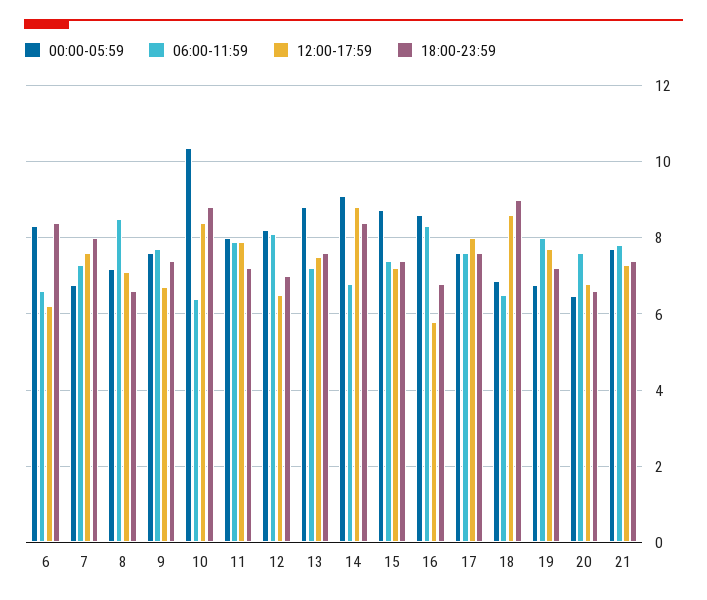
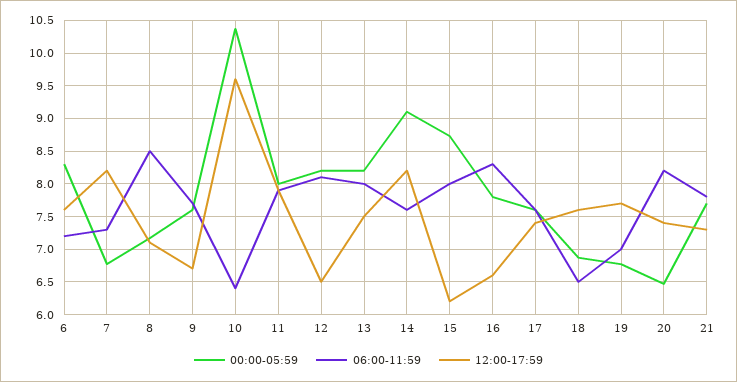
  {
    "00:00-05:59": {
      "6": 8.3,
      "7": 6.8,
      "8": 7.2,
      "9": 7.6,
      "10": 10.4,
      "11": 8,
      "12": 8.2,
-     "13": 8.8,
+     "13": 8.2,
      "14": 9.1,
      "15": 8.7,
-     "16": 8.6,
+     "16": 7.8,
      "17": 7.6,
      "18": 6.9,
      "19": 6.8,
      "20": 6.5,
      "21": 7.7
    },
    "06:00-11:59": {
-     "6": 6.6,
+     "6": 7.2,
      "7": 7.3,
      "8": 8.5,
      "9": 7.7,
      "10": 6.4,
      "11": 7.9,
      "12": 8.1,
-     "13": 7.2,
+     "13": 8,
-     "14": 6.8,
+     "14": 7.6,
-     "15": 7.4,
+     "15": 8,
      "16": 8.3,
      "17": 7.6,
      "18": 6.5,
-     "19": 8,
+     "19": 7,
-     "20": 7.6,
+     "20": 8.2,
      "21": 7.8
    },
    "12:00-17:59": {
-     "6": 6.2,
+     "6": 7.6,
-     "7": 7.6,
+     "7": 8.2,
      "8": 7.1,
      "9": 6.7,
-     "10": 8.4,
+     "10": 9.6,
      "11": 7.9,
      "12": 6.5,
      "13": 7.5,
-     "14": 8.8,
+     "14": 8.2,
-     "15": 7.2,
+     "15": 6.2,
-     "16": 5.8,
+     "16": 6.6,
-     "17": 8,
+     "17": 7.4,
-     "18": 8.6,
+     "18": 7.6,
      "19": 7.7,
-     "20": 6.8,
+     "20": 7.4,
      "21": 7.3
-   },
+   }
-   "18:00-23:59": {
-     "6": 8.4,
-     "7": 8,
-     "8": 6.6,
-     "9": 7.4,
-     "10": 8.8,
-     "11": 7.2,
-     "12": 7,
-     "13": 7.6,
-     "14": 8.4,
-     "15": 7.4,
-     "16": 6.8,
-     "17": 7.6,
-     "18": 9,
-     "19": 7.2,
-     "20": 6.6,
-     "21": 7.4
-   }
  }

